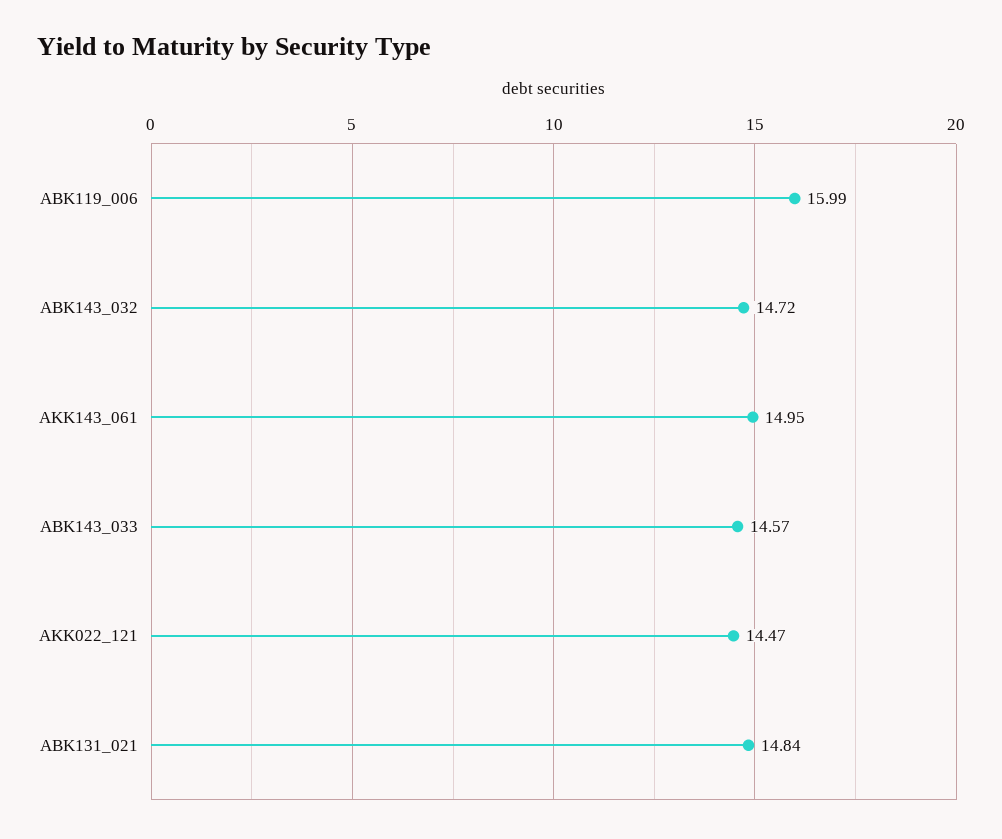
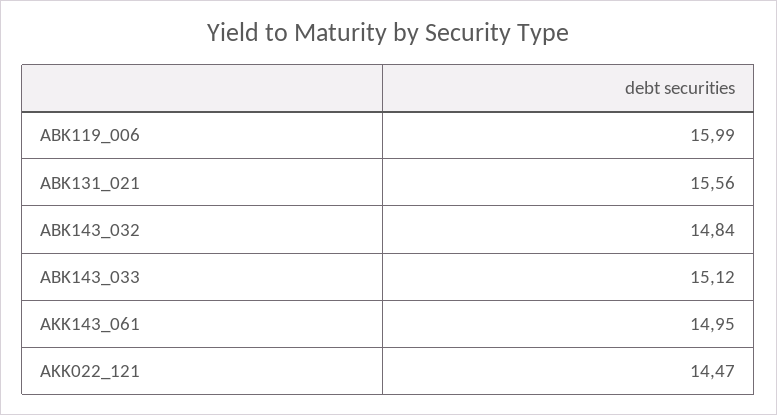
  {
    "ABK119_006": 15.99,
-   "ABK143_032": 14.72,
+   "ABK143_032": 14.84,
    "AKK143_061": 14.95,
-   "ABK143_033": 14.57,
+   "ABK143_033": 15.12,
    "AKK022_121": 14.47,
-   "ABK131_021": 14.84
+   "ABK131_021": 15.56
  }

